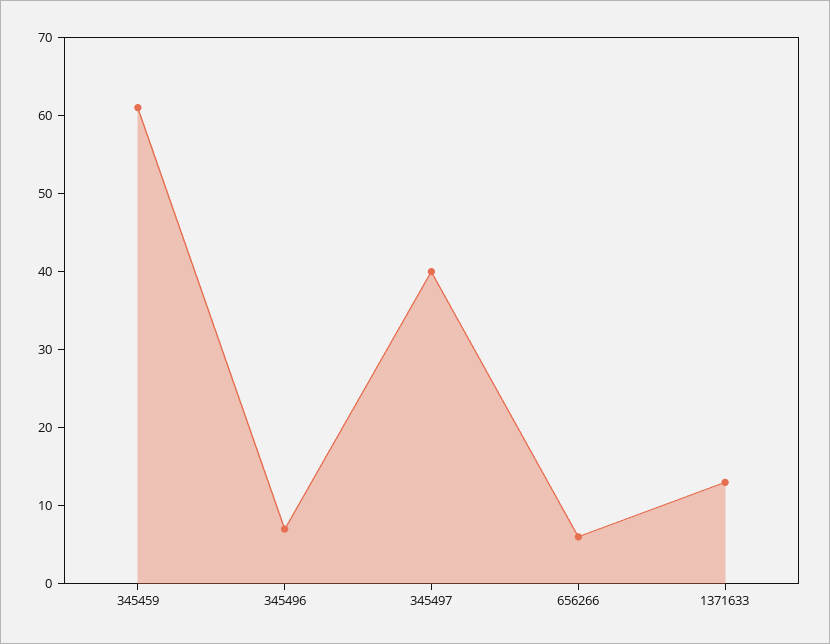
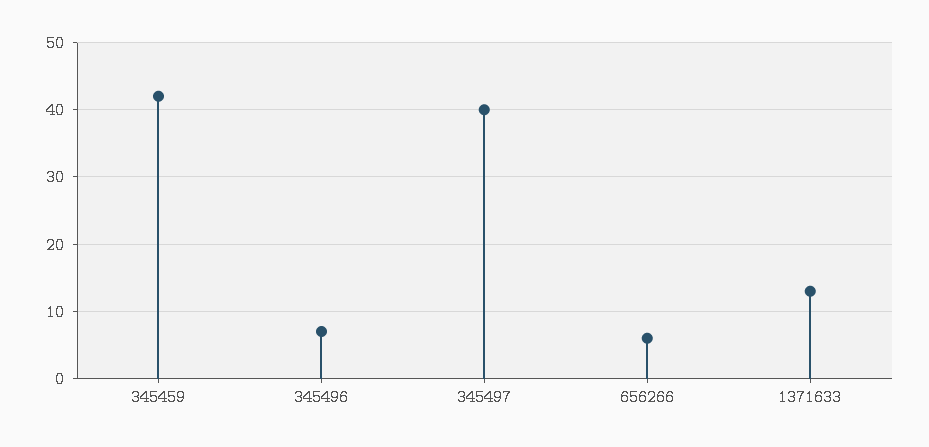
  {
-   "345459": 60,
+   "345459": 42,
    "345496": 7,
    "345497": 40,
    "656266": 6,
    "1371633": 13
  }

